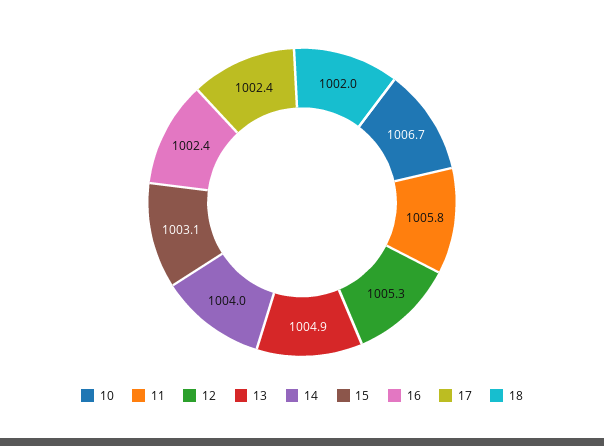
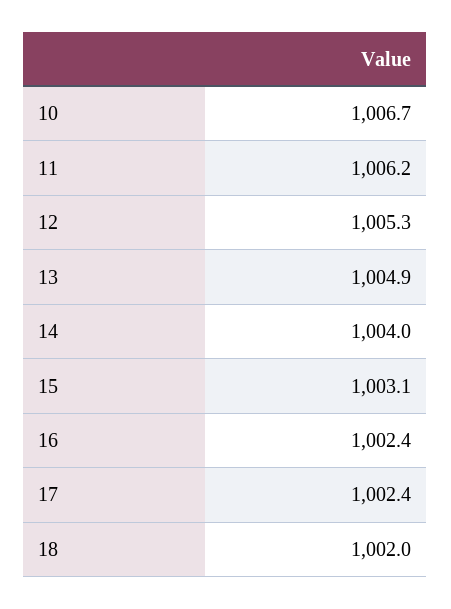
  {
    "10": 1006.7,
-   "11": 1005.8,
+   "11": 1006.2,
    "12": 1005.3,
    "13": 1004.9,
    "14": 1004,
    "15": 1003.1,
    "16": 1002.4,
    "17": 1002.4,
    "18": 1002
  }

